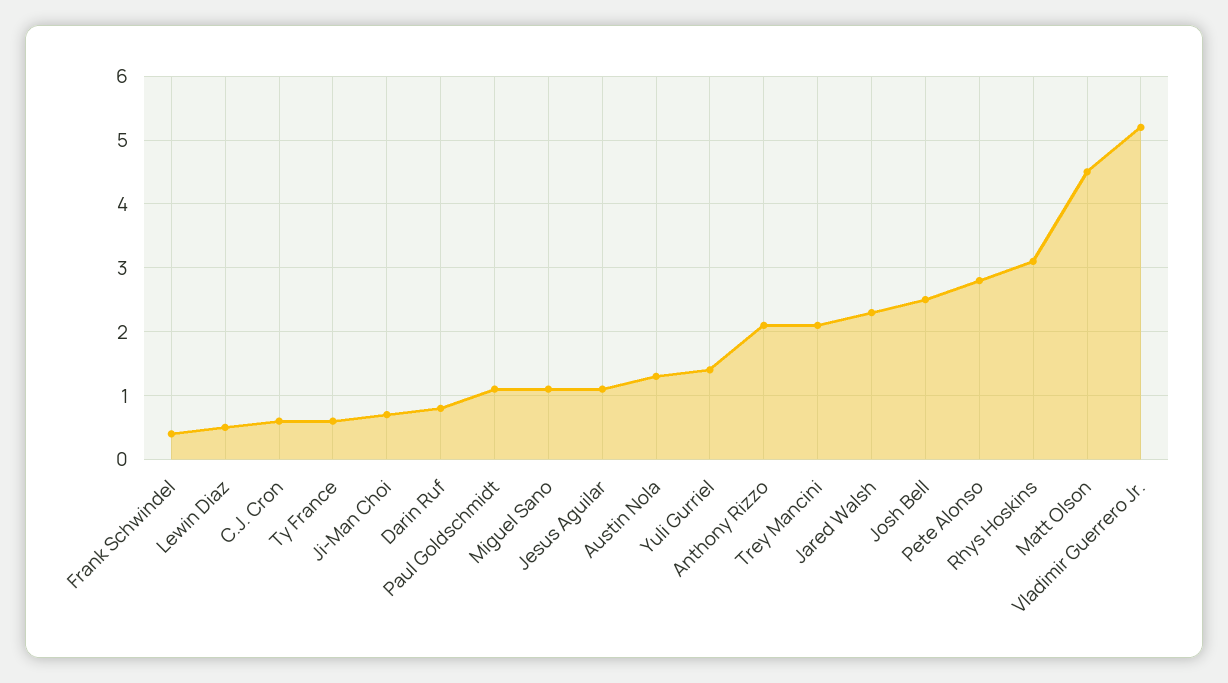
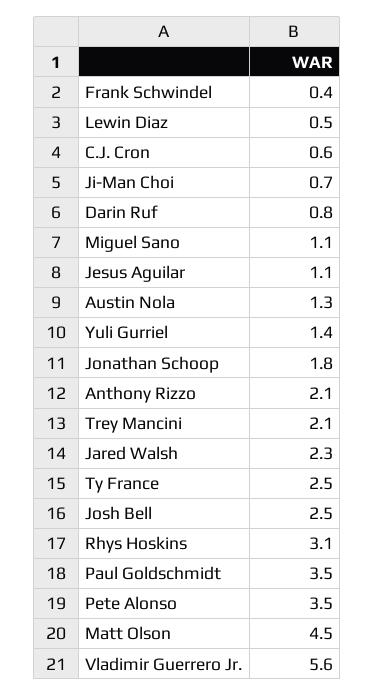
  {
    "Frank Schwindel": 0.4,
    "Lewin Diaz": 0.5,
    "C.J. Cron": 0.6,
-   "Ty France": 0.6,
+   "Ty France": 2.5,
    "Ji-Man Choi": 0.7,
    "Darin Ruf": 0.8,
-   "Paul Goldschmidt": 1.1,
+   "Paul Goldschmidt": 3.5,
    "Miguel Sano": 1.1,
    "Jesus Aguilar": 1.1,
    "Austin Nola": 1.3,
    "Yuli Gurriel": 1.4,
    "Anthony Rizzo": 2.1,
    "Trey Mancini": 2.1,
    "Jared Walsh": 2.3,
    "Josh Bell": 2.5,
-   "Pete Alonso": 2.8,
+   "Pete Alonso": 3.5,
    "Rhys Hoskins": 3.1,
    "Matt Olson": 4.5,
-   "Vladimir Guerrero Jr.": 5.2
+   "Vladimir Guerrero Jr.": 5.6,
+   "Jonathan Schoop": 1.8
  }

